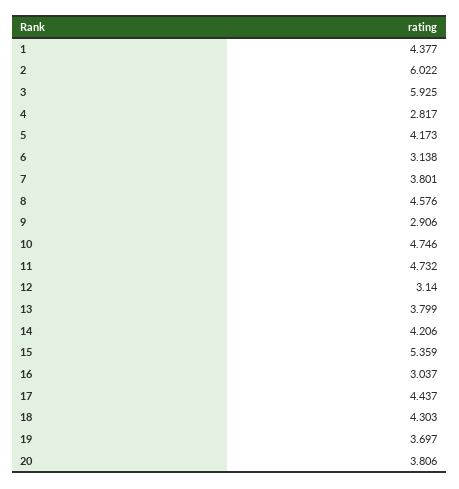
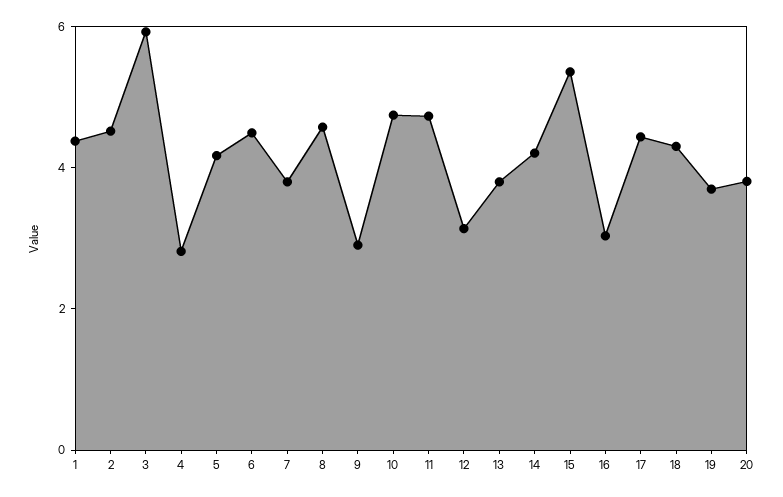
  {
    "1": 4.377,
-   "2": 6.022,
+   "2": 4.5,
    "3": 5.925,
    "4": 2.817,
    "5": 4.173,
-   "6": 3.138,
+   "6": 4.5,
    "7": 3.801,
    "8": 4.576,
    "9": 2.906,
    "10": 4.746,
    "11": 4.732,
    "12": 3.14,
    "13": 3.799,
    "14": 4.206,
    "15": 5.359,
    "16": 3.037,
    "17": 4.437,
    "18": 4.303,
    "19": 3.697,
    "20": 3.806
  }

